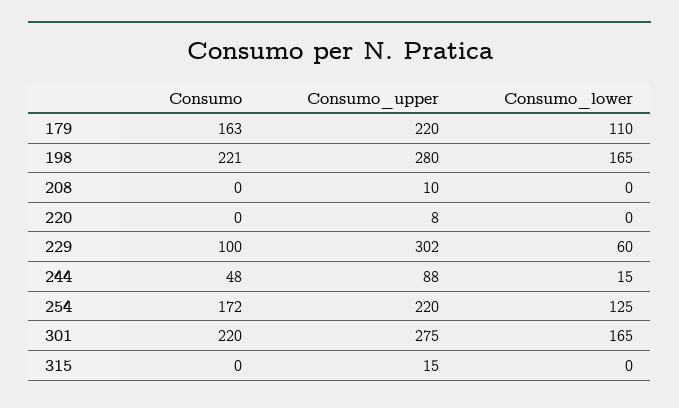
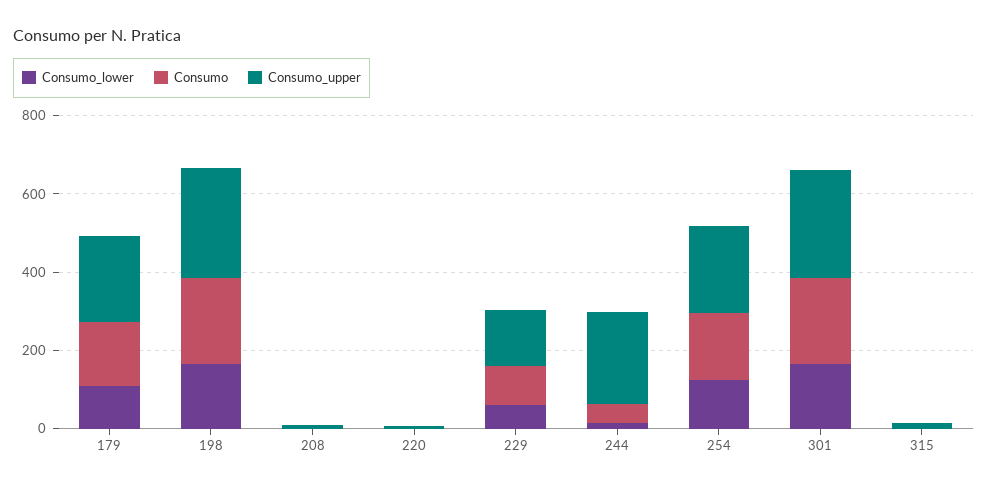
  {
    "Consumo": {
      "179": 163,
      "198": 221,
      "208": 0,
      "220": 0,
      "229": 100,
      "244": 48,
      "254": 172,
      "301": 220,
      "315": 0
    },
    "Consumo_upper": {
      "179": 220,
      "198": 280,
      "208": 10,
      "220": 8,
-     "229": 302,
+     "229": 150,
-     "244": 88,
+     "244": 250,
      "254": 220,
      "301": 275,
      "315": 15
    },
    "Consumo_lower": {
      "179": 110,
      "198": 165,
      "208": 0,
      "220": 0,
      "229": 60,
      "244": 15,
      "254": 125,
      "301": 165,
      "315": 0
    }
  }

